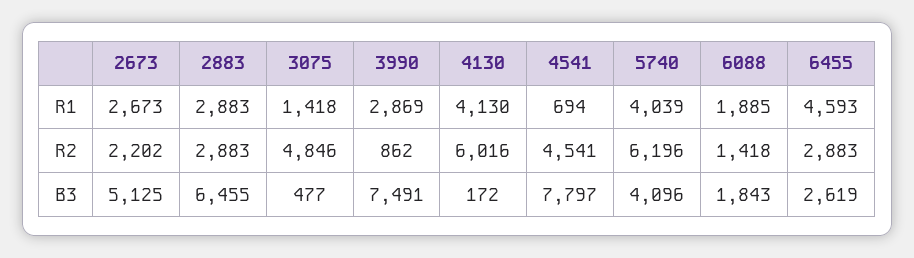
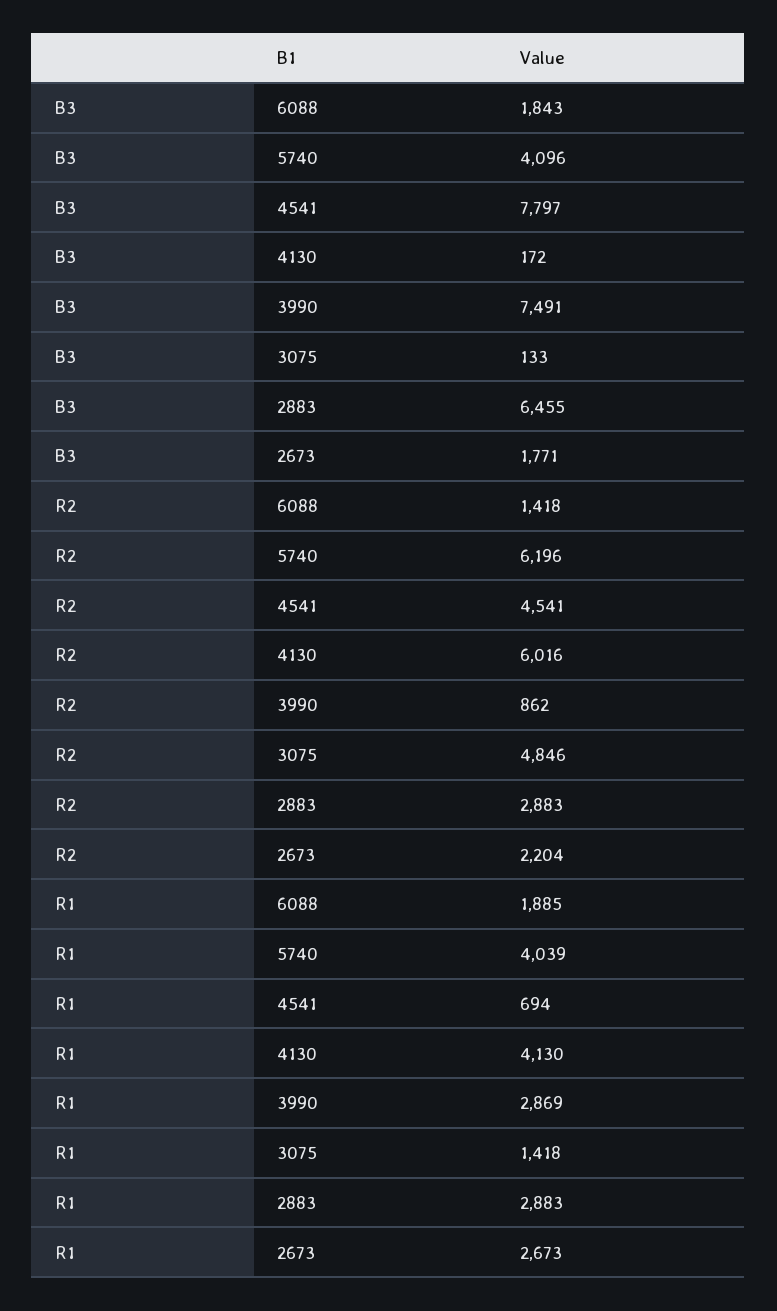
  {
    "2673": {
      "R1": 2673,
-     "R2": 2202,
+     "R2": 2204,
-     "B3": 5125
+     "B3": 1771
    },
    "2883": {
      "R1": 2883,
      "R2": 2883,
      "B3": 6455
    },
    "3075": {
      "R1": 1418,
      "R2": 4846,
-     "B3": 477
+     "B3": 133
    },
    "3990": {
      "R1": 2869,
      "R2": 862,
      "B3": 7491
    },
    "4130": {
      "R1": 4130,
      "R2": 6016,
      "B3": 172
    },
    "4541": {
      "R1": 694,
      "R2": 4541,
      "B3": 7797
    },
    "5740": {
      "R1": 4039,
      "R2": 6196,
      "B3": 4096
    },
    "6088": {
      "R1": 1885,
      "R2": 1418,
      "B3": 1843
-   },
+   }
-   "6455": {
-     "R1": 4593,
-     "R2": 2883,
-     "B3": 2619
-   }
  }

